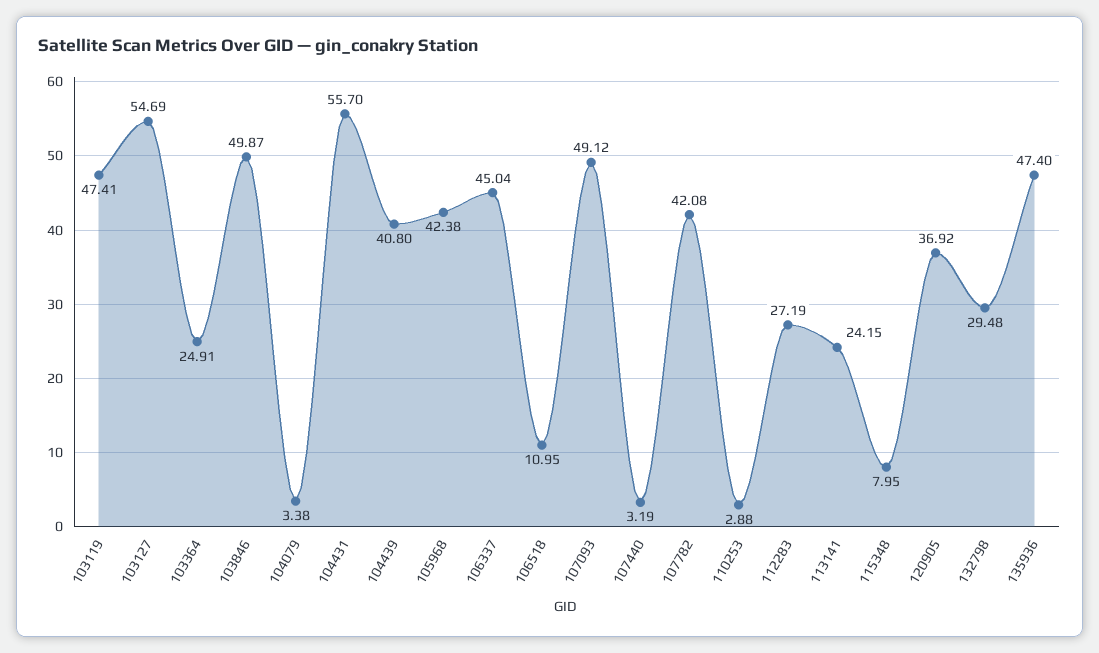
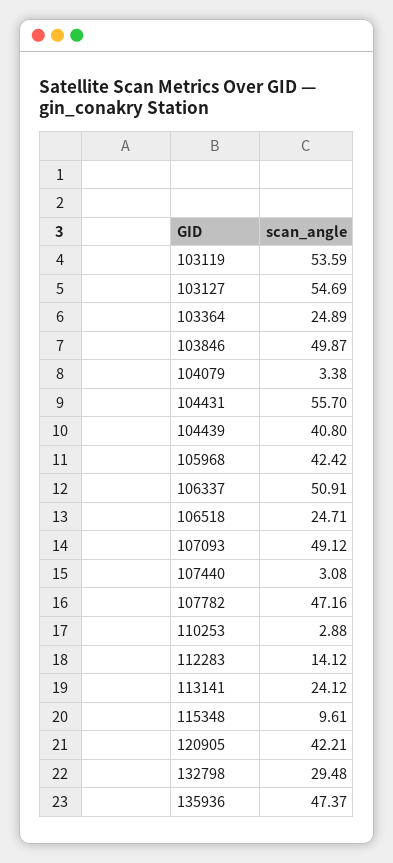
  {
-   "103119": 47.41,
+   "103119": 53.59,
    "103127": 54.69,
-   "103364": 24.91,
+   "103364": 24.89,
    "103846": 49.87,
    "104079": 3.38,
    "104431": 55.7,
    "104439": 40.8,
-   "105968": 42.38,
+   "105968": 42.42,
-   "106337": 45.04,
+   "106337": 50.91,
-   "106518": 10.95,
+   "106518": 24.71,
    "107093": 49.12,
-   "107440": 3.19,
+   "107440": 3.08,
-   "107782": 42.08,
+   "107782": 47.16,
    "110253": 2.88,
-   "112283": 27.19,
+   "112283": 14.12,
-   "113141": 24.15,
+   "113141": 24.12,
-   "115348": 7.95,
+   "115348": 9.61,
-   "120905": 36.92,
+   "120905": 42.21,
    "132798": 29.48,
-   "135936": 47.4
+   "135936": 47.37
  }

